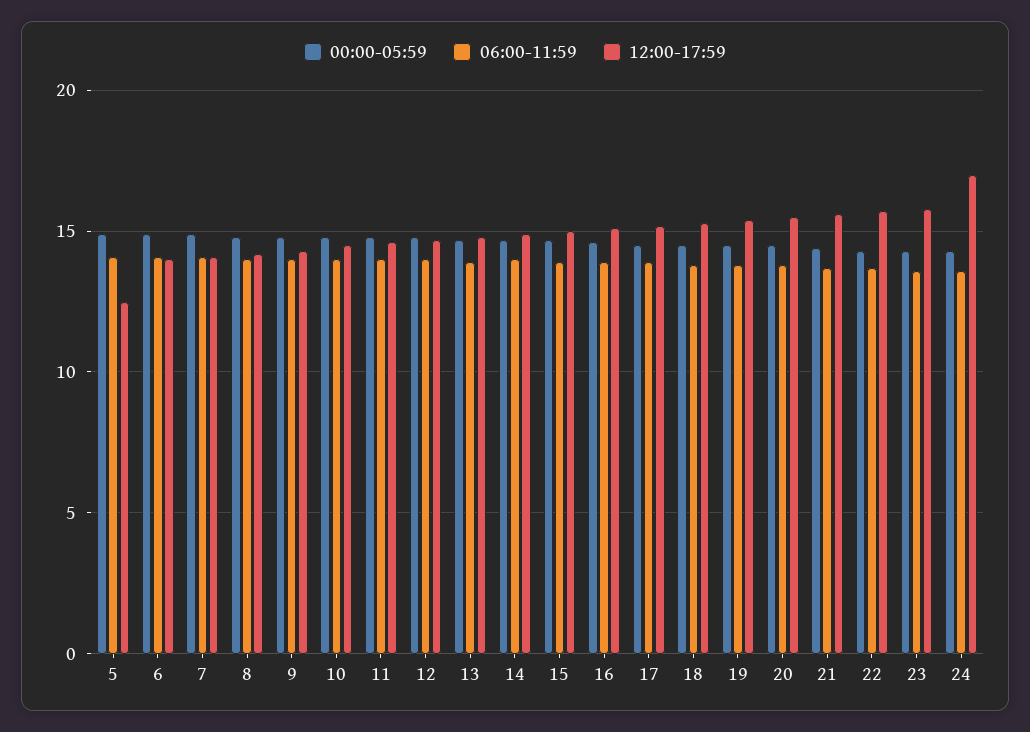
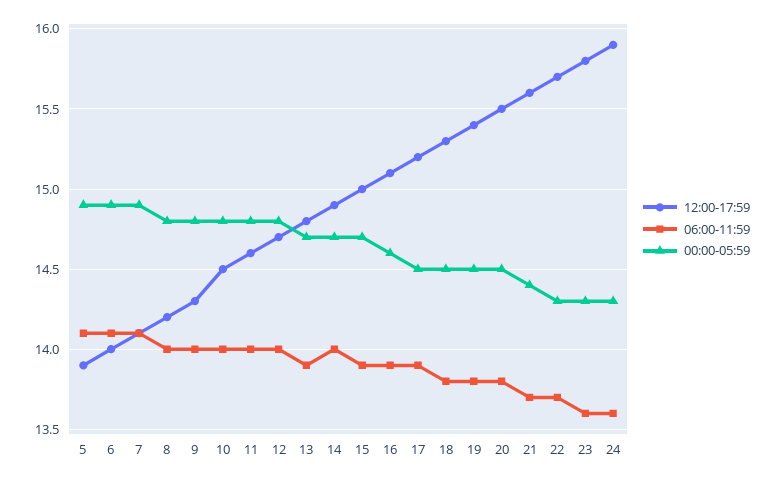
  {
    "00:00-05:59": {
      "5": 14.9,
      "6": 14.9,
      "7": 14.9,
      "8": 14.8,
      "9": 14.8,
      "10": 14.8,
      "11": 14.8,
      "12": 14.8,
      "13": 14.7,
      "14": 14.7,
      "15": 14.7,
      "16": 14.6,
      "17": 14.5,
      "18": 14.5,
      "19": 14.5,
      "20": 14.5,
      "21": 14.4,
      "22": 14.3,
      "23": 14.3,
      "24": 14.3
    },
    "06:00-11:59": {
      "5": 14.1,
      "6": 14.1,
      "7": 14.1,
      "8": 14,
      "9": 14,
      "10": 14,
      "11": 14,
      "12": 14,
      "13": 13.9,
      "14": 14,
      "15": 13.9,
      "16": 13.9,
      "17": 13.9,
      "18": 13.8,
      "19": 13.8,
      "20": 13.8,
      "21": 13.7,
      "22": 13.7,
      "23": 13.6,
      "24": 13.6
    },
    "12:00-17:59": {
-     "5": 12.5,
+     "5": 13.9,
      "6": 14,
      "7": 14.1,
      "8": 14.2,
      "9": 14.3,
      "10": 14.5,
      "11": 14.6,
      "12": 14.7,
      "13": 14.8,
      "14": 14.9,
      "15": 15,
      "16": 15.1,
      "17": 15.2,
      "18": 15.3,
      "19": 15.4,
      "20": 15.5,
      "21": 15.6,
      "22": 15.7,
      "23": 15.8,
-     "24": 17
+     "24": 15.9
    }
  }

